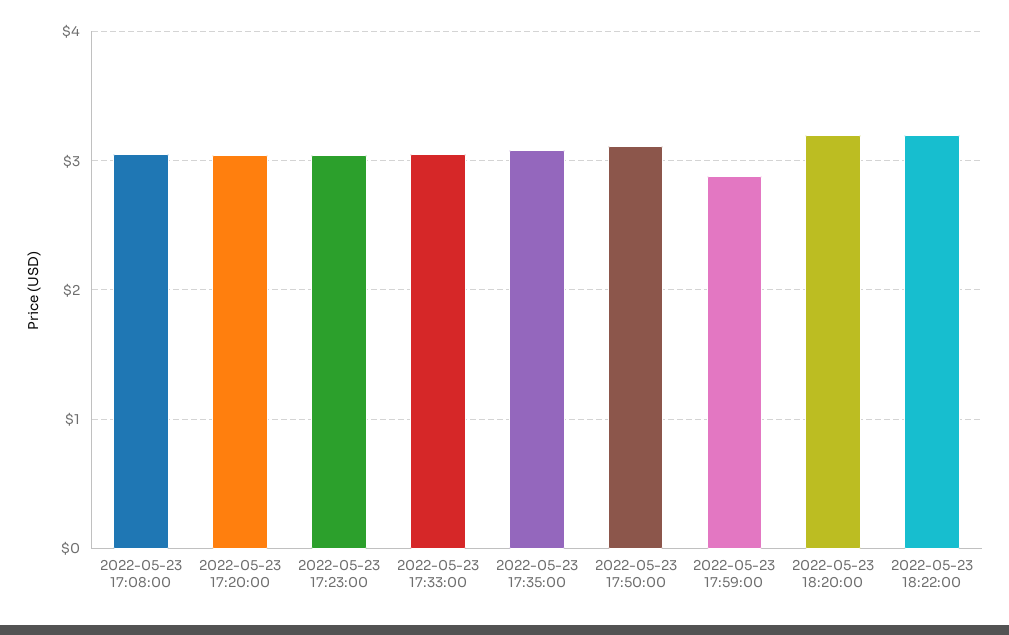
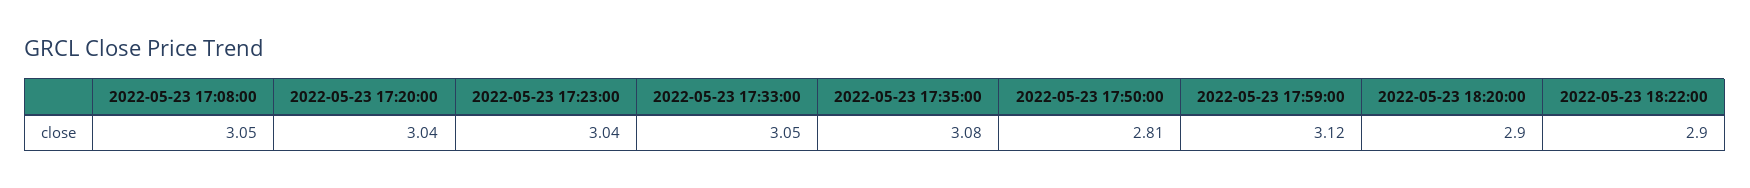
  {
    "2022-05-23 17:08:00": 3.05,
    "2022-05-23 17:20:00": 3.04,
    "2022-05-23 17:23:00": 3.04,
    "2022-05-23 17:33:00": 3.05,
    "2022-05-23 17:35:00": 3.08,
-   "2022-05-23 17:50:00": 3.1,
+   "2022-05-23 17:50:00": 2.81,
-   "2022-05-23 17:59:00": 2.9,
+   "2022-05-23 17:59:00": 3.12,
-   "2022-05-23 18:20:00": 3.2,
+   "2022-05-23 18:20:00": 2.9,
-   "2022-05-23 18:22:00": 3.2
+   "2022-05-23 18:22:00": 2.9
  }

